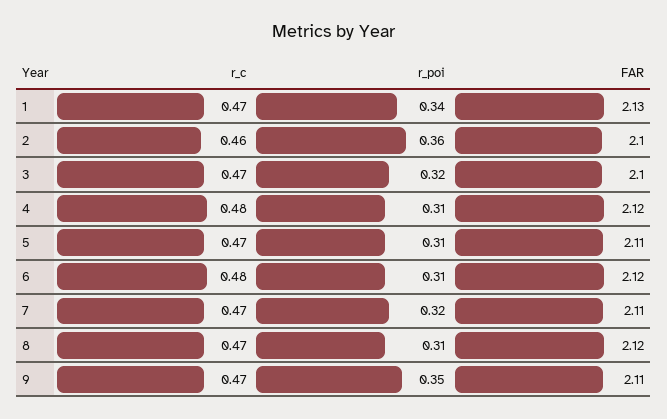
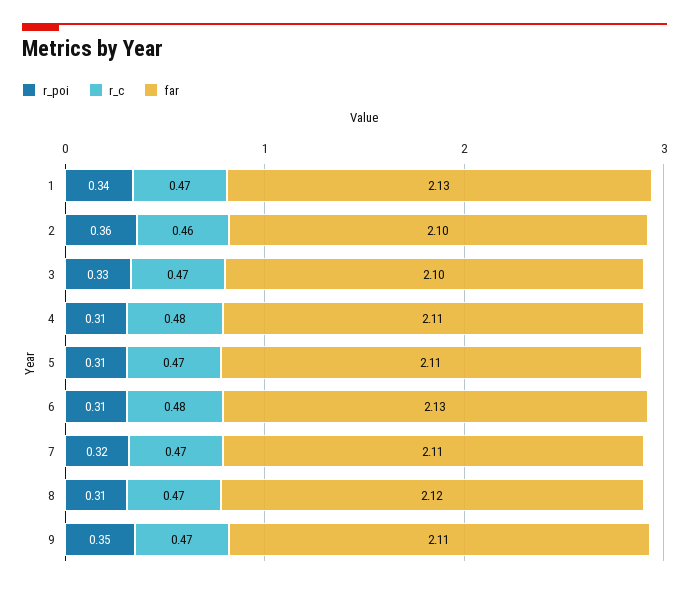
  {
    "r_c": {
      "1": 0.47,
      "2": 0.46,
      "3": 0.47,
      "4": 0.48,
      "5": 0.47,
      "6": 0.48,
      "7": 0.47,
      "8": 0.47,
      "9": 0.47
    },
    "r_poi": {
      "1": 0.34,
      "2": 0.36,
-     "3": 0.32,
+     "3": 0.33,
      "4": 0.31,
      "5": 0.31,
      "6": 0.31,
      "7": 0.32,
      "8": 0.31,
      "9": 0.35
    },
    "FAR": {
      "1": 2.13,
      "2": 2.1,
      "3": 2.1,
-     "4": 2.12,
+     "4": 2.11,
      "5": 2.11,
-     "6": 2.12,
+     "6": 2.13,
      "7": 2.11,
      "8": 2.12,
      "9": 2.11
    }
  }

